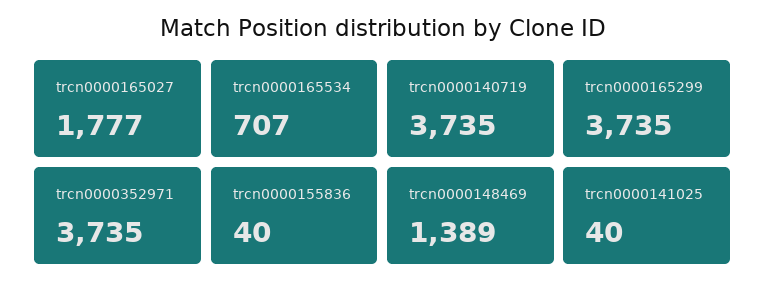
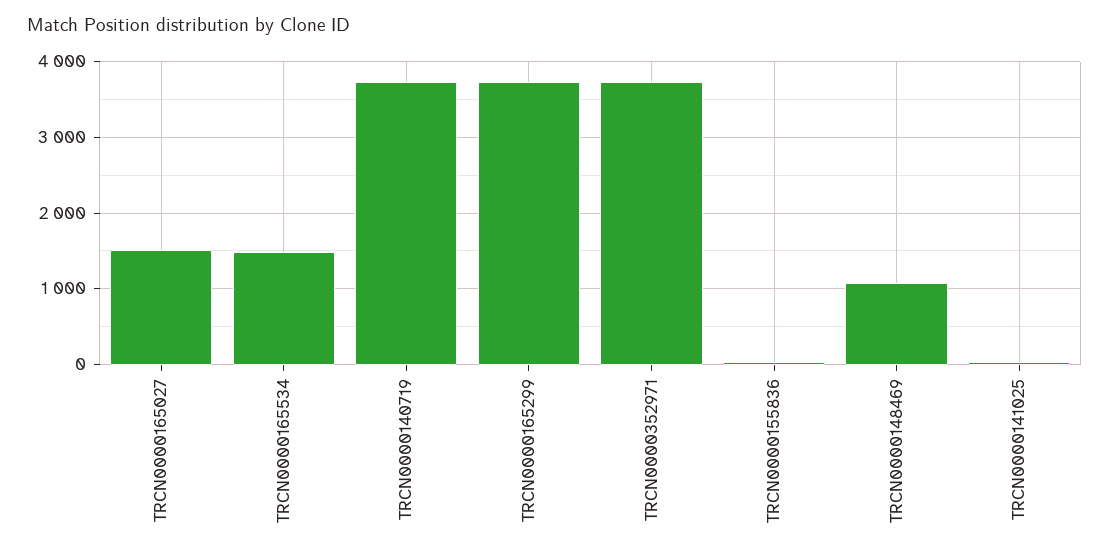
  {
-   "trcn0000165027": 1777,
+   "trcn0000165027": 1500,
-   "trcn0000165534": 707,
+   "trcn0000165534": 1500,
    "trcn0000140719": 3735,
    "trcn0000165299": 3735,
    "trcn0000352971": 3735,
    "trcn0000155836": 40,
-   "trcn0000148469": 1389,
+   "trcn0000148469": 1100,
    "trcn0000141025": 40
  }

